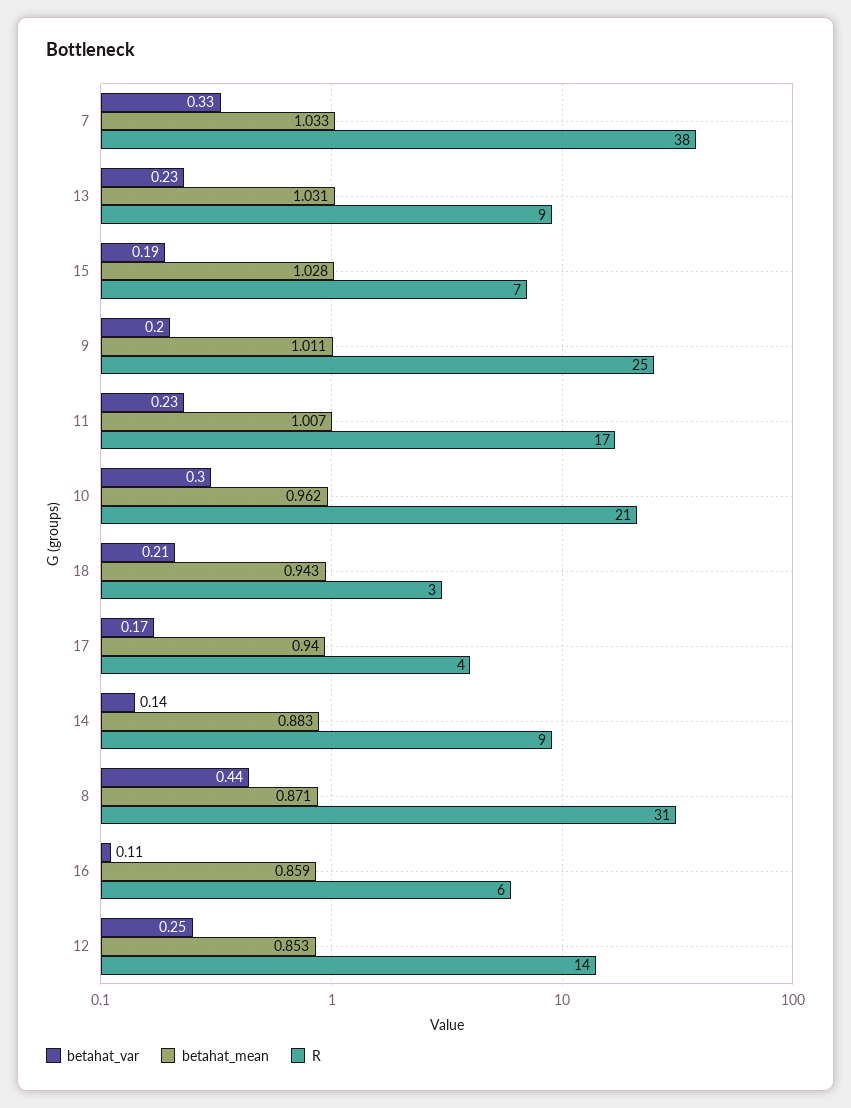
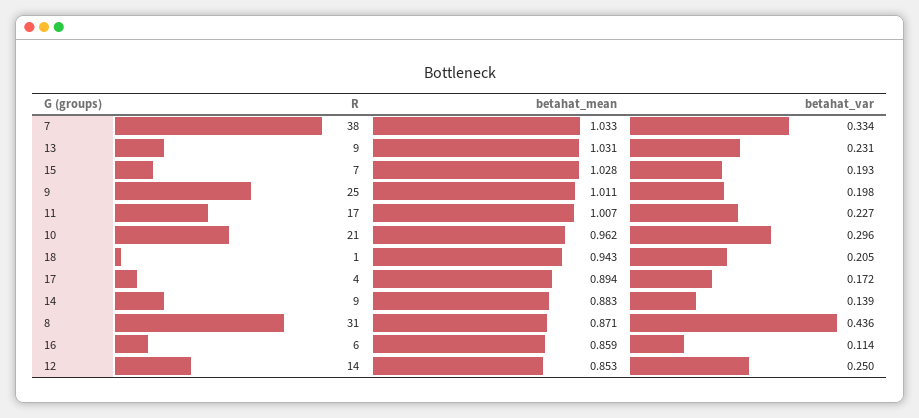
  {
    "betahat_var": {
      "7": 0.334,
      "13": 0.231,
      "15": 0.193,
      "9": 0.198,
      "11": 0.227,
      "10": 0.296,
      "18": 0.205,
      "17": 0.172,
      "14": 0.139,
      "8": 0.436,
      "16": 0.114,
      "12": 0.25
    },
    "betahat_mean": {
      "7": 1.033,
      "13": 1.031,
      "15": 1.028,
      "9": 1.011,
      "11": 1.007,
      "10": 0.962,
      "18": 0.943,
-     "17": 0.94,
+     "17": 0.894,
      "14": 0.883,
      "8": 0.871,
      "16": 0.859,
      "12": 0.853
    },
    "R": {
      "7": 38,
      "13": 9,
      "15": 7,
      "9": 25,
      "11": 17,
      "10": 21,
-     "18": 3,
+     "18": 1,
      "17": 4,
      "14": 9,
      "8": 31,
      "16": 6,
      "12": 14
    }
  }

